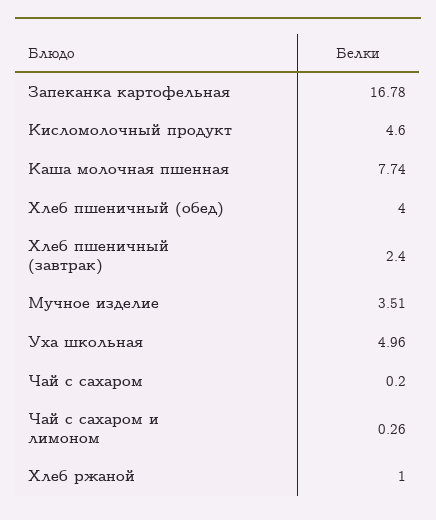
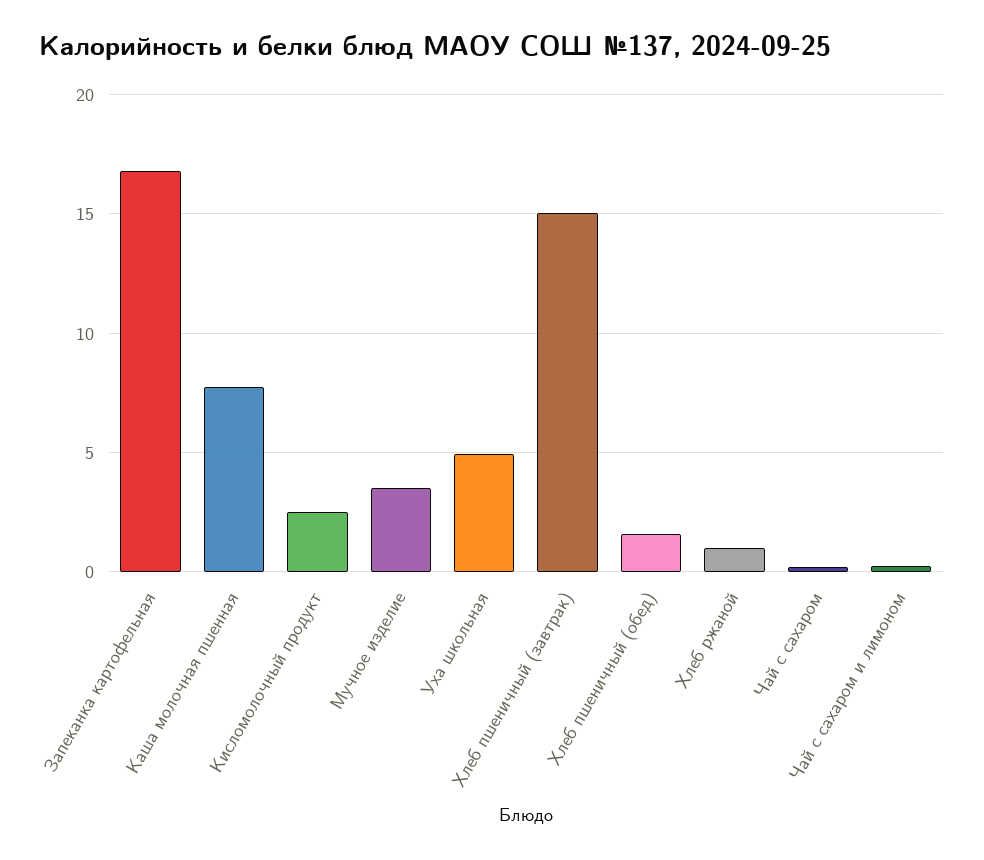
  {
    "Запеканка картофельная": 16.78,
-   "Кисломолочный продукт": 4.6,
+   "Кисломолочный продукт": 2.5,
    "Каша молочная пшенная": 7.74,
-   "Хлеб пшеничный (обед)": 4,
+   "Хлеб пшеничный (обед)": 1.5,
-   "Хлеб пшеничный (завтрак)": 2.4,
+   "Хлеб пшеничный (завтрак)": 15,
    "Мучное изделие": 3.51,
    "Уха школьная": 4.96,
    "Чай с сахаром": 0.2,
    "Чай с сахаром и лимоном": 0.26,
    "Хлеб ржаной": 1
  }

